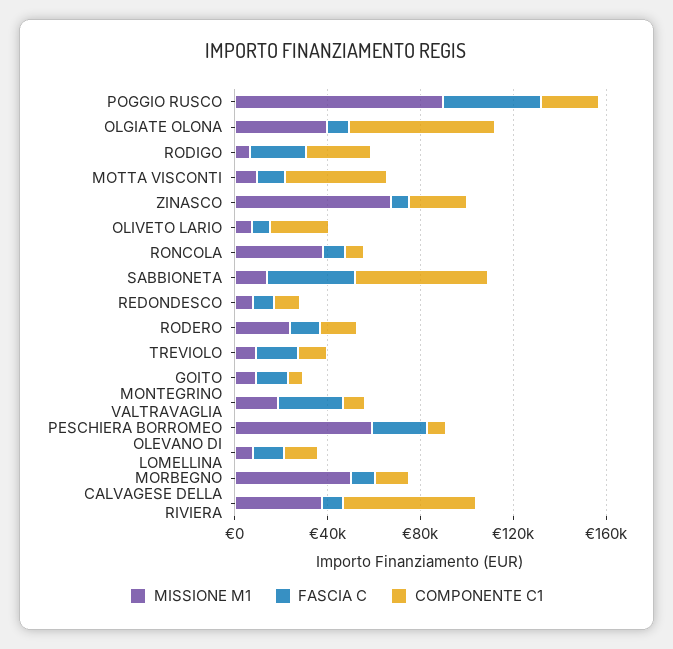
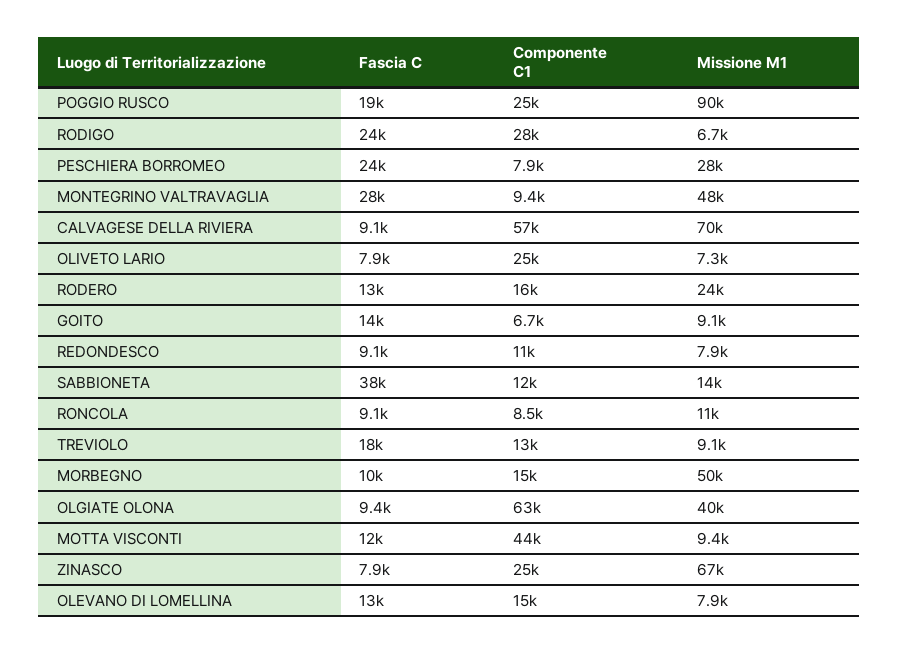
  {
    "MISSIONE M1": {
      "POGGIO RUSCO": 90000,
      "OLGIATE OLONA": 40000,
      "RODIGO": 6700,
      "MOTTA VISCONTI": 9400,
      "ZINASCO": 67000,
      "OLIVETO LARIO": 7300,
-     "RONCOLA": 40000,
+     "RONCOLA": 11000,
      "SABBIONETA": 14000,
      "REDONDESCO": 7900,
      "RODERO": 24000,
      "TREVIOLO": 9100,
      "GOITO": 9100,
-     "MONTEGRINO VALTRAVAGLIA": 20000,
+     "MONTEGRINO VALTRAVAGLIA": 48000,
-     "PESCHIERA BORROMEO": 60000,
+     "PESCHIERA BORROMEO": 28000,
      "OLEVANO DI LOMELLINA": 7900,
      "MORBEGNO": 50000,
-     "CALVAGESE DELLA RIVIERA": 40000
+     "CALVAGESE DELLA RIVIERA": 70000
    },
    "FASCIA C": {
-     "POGGIO RUSCO": 40000,
+     "POGGIO RUSCO": 19000,
      "OLGIATE OLONA": 9400,
      "RODIGO": 24000,
      "MOTTA VISCONTI": 12000,
      "ZINASCO": 7900,
      "OLIVETO LARIO": 7900,
      "RONCOLA": 9100,
      "SABBIONETA": 38000,
      "REDONDESCO": 9100,
      "RODERO": 13000,
      "TREVIOLO": 18000,
      "GOITO": 14000,
      "MONTEGRINO VALTRAVAGLIA": 28000,
      "PESCHIERA BORROMEO": 24000,
      "OLEVANO DI LOMELLINA": 13000,
      "MORBEGNO": 10000,
      "CALVAGESE DELLA RIVIERA": 9100
    },
    "COMPONENTE C1": {
      "POGGIO RUSCO": 25000,
      "OLGIATE OLONA": 63000,
      "RODIGO": 28000,
      "MOTTA VISCONTI": 44000,
      "ZINASCO": 25000,
      "OLIVETO LARIO": 25000,
      "RONCOLA": 8500,
-     "SABBIONETA": 60000,
+     "SABBIONETA": 12000,
      "REDONDESCO": 11000,
      "RODERO": 16000,
      "TREVIOLO": 13000,
      "GOITO": 6700,
      "MONTEGRINO VALTRAVAGLIA": 9400,
      "PESCHIERA BORROMEO": 7900,
      "OLEVANO DI LOMELLINA": 15000,
      "MORBEGNO": 15000,
      "CALVAGESE DELLA RIVIERA": 57000
    }
  }

